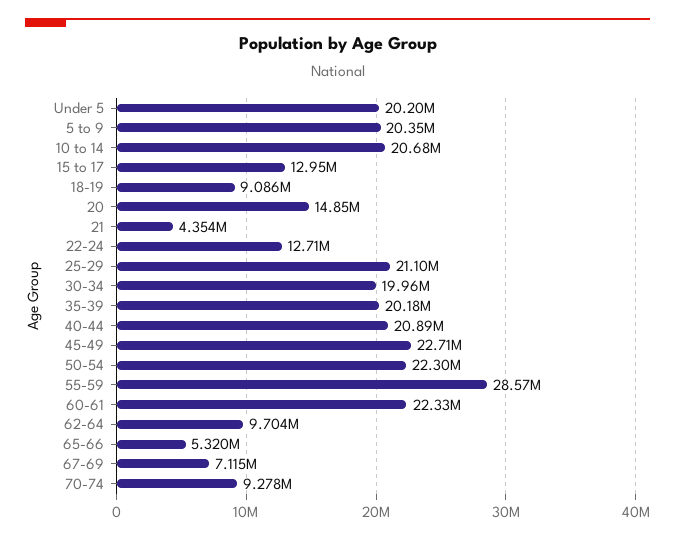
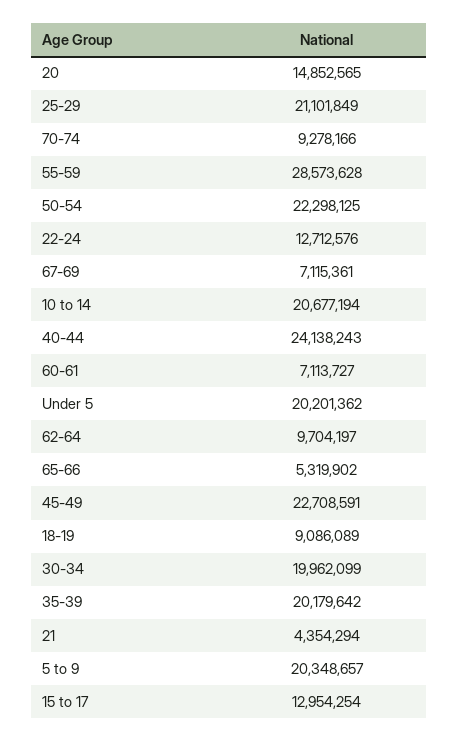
  {
    "Under 5": 20201362,
    "5 to 9": 20348657,
    "10 to 14": 20677194,
    "15 to 17": 12954254,
    "18-19": 9086089,
    "20": 14852565,
    "21": 4354294,
    "22-24": 12712576,
    "25-29": 21101849,
    "30-34": 19962099,
    "35-39": 20179642,
-   "40-44": 20890000,
+   "40-44": 24138243,
    "45-49": 22708591,
    "50-54": 22298125,
    "55-59": 28573628,
-   "60-61": 22330000,
+   "60-61": 7113727,
    "62-64": 9704197,
    "65-66": 5319902,
    "67-69": 7115361,
    "70-74": 9278166
  }

